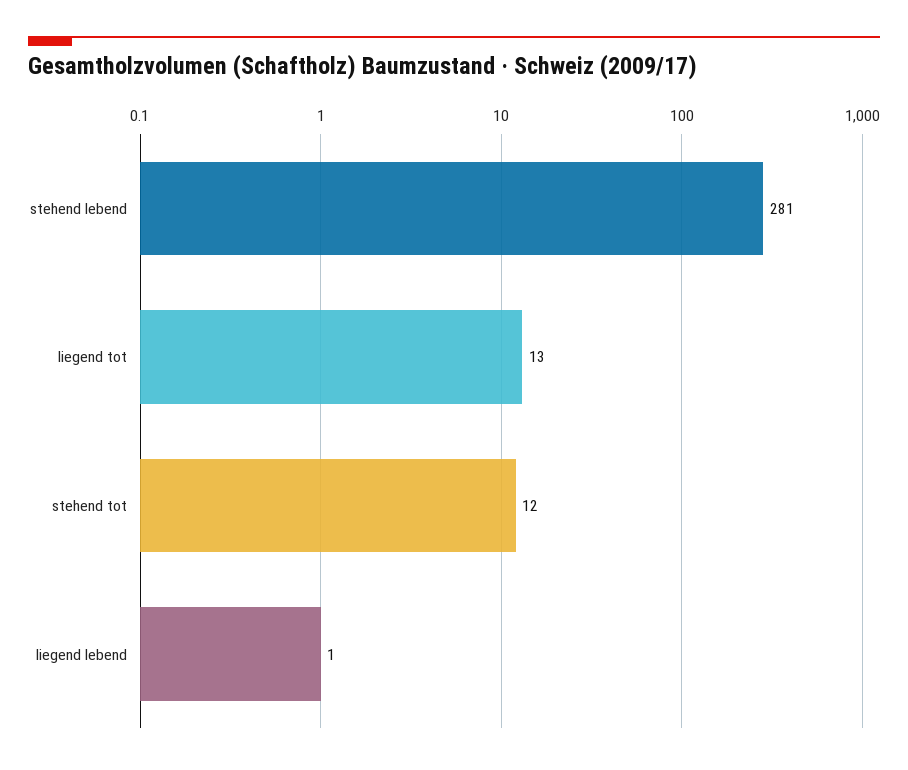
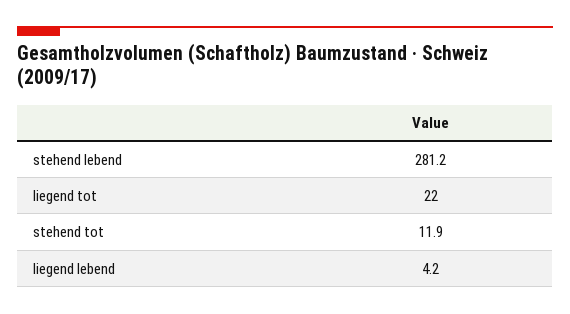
  {
    "stehend lebend": 281.2,
-   "liegend tot": 13,
+   "liegend tot": 22,
    "stehend tot": 11.9,
-   "liegend lebend": 1
+   "liegend lebend": 4.2
  }

